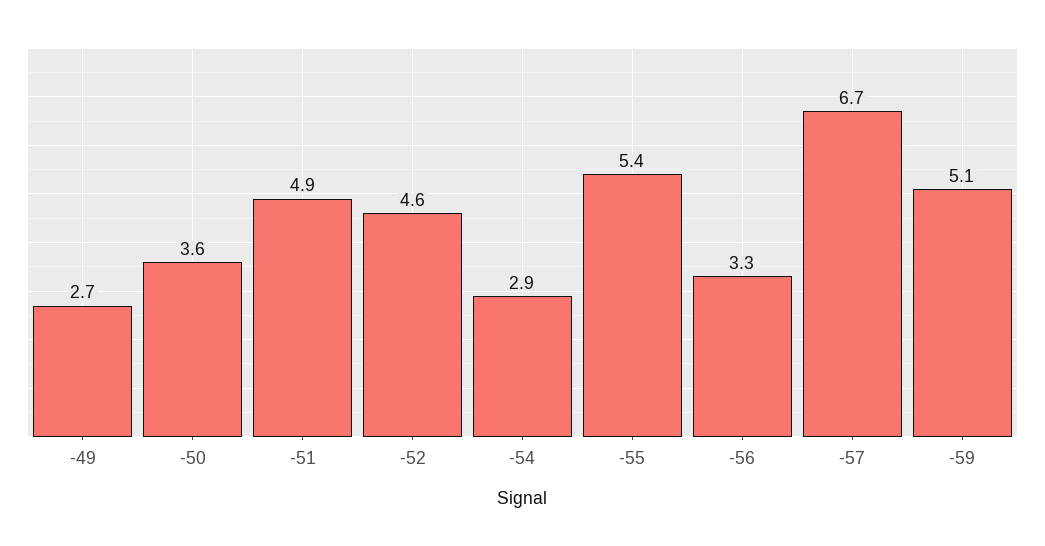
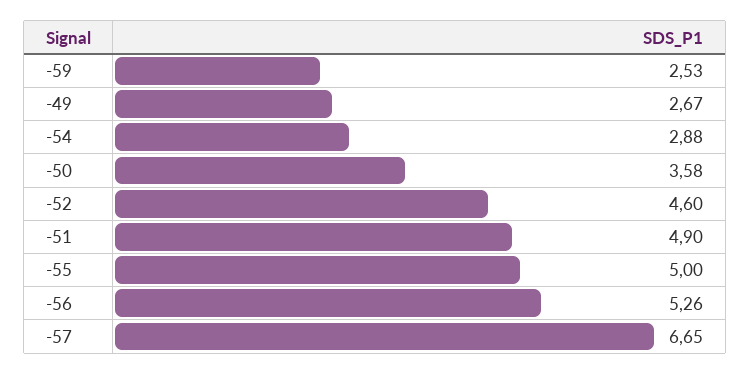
  {
    "-49": 2.67,
    "-50": 3.58,
    "-51": 4.9,
    "-52": 4.6,
    "-54": 2.88,
-   "-55": 5.4,
+   "-55": 5,
-   "-56": 3.3,
+   "-56": 5.26,
    "-57": 6.65,
-   "-59": 5.1
+   "-59": 2.53
  }

